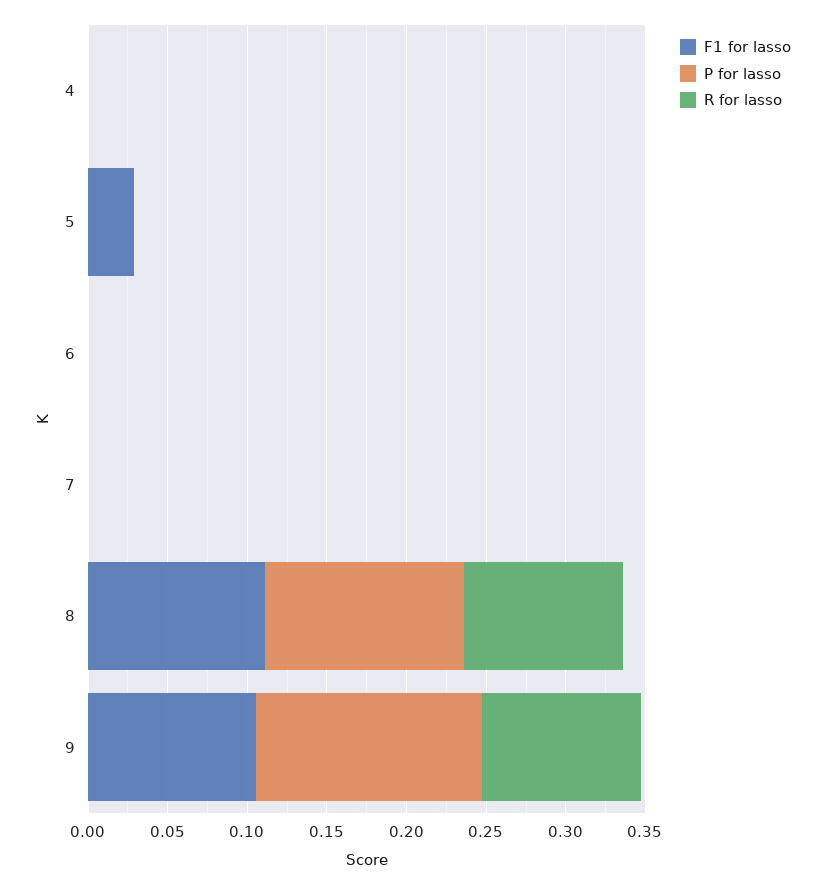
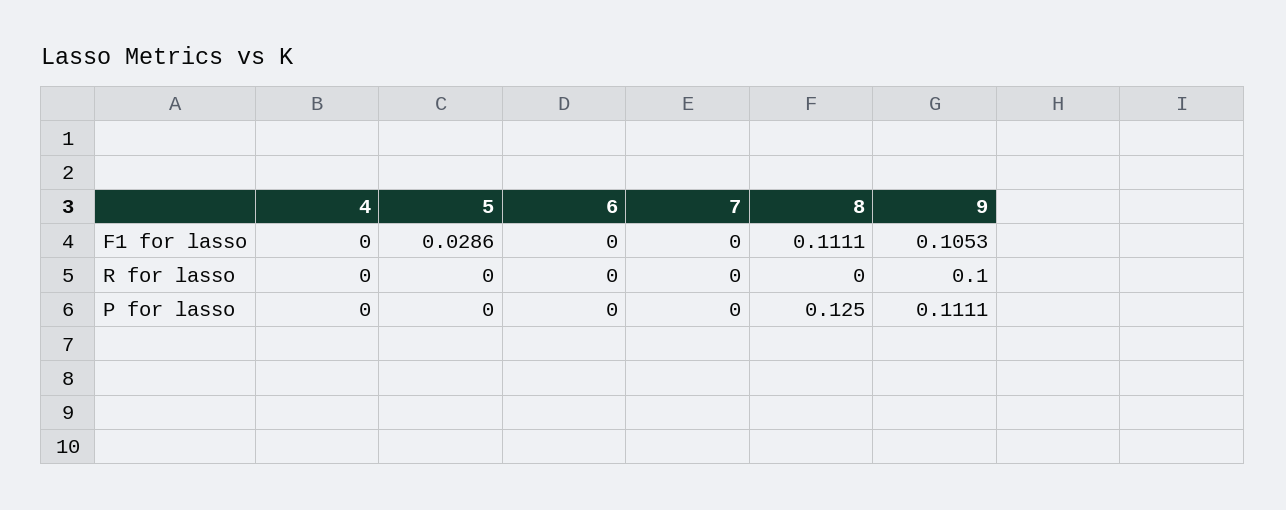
  {
    "F1 for lasso": {
      "4": 0,
      "5": 0.0286,
      "6": 0,
      "7": 0,
      "8": 0.1111,
      "9": 0.1053
    },
    "P for lasso": {
      "4": 0,
      "5": 0,
      "6": 0,
      "7": 0,
      "8": 0.125,
-     "9": 0.14
+     "9": 0.1111
    },
    "R for lasso": {
      "4": 0,
      "5": 0,
      "6": 0,
      "7": 0,
-     "8": 0.1,
+     "8": 0,
      "9": 0.1
    }
  }

